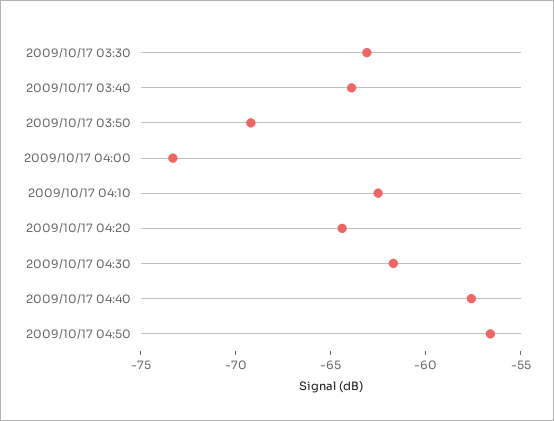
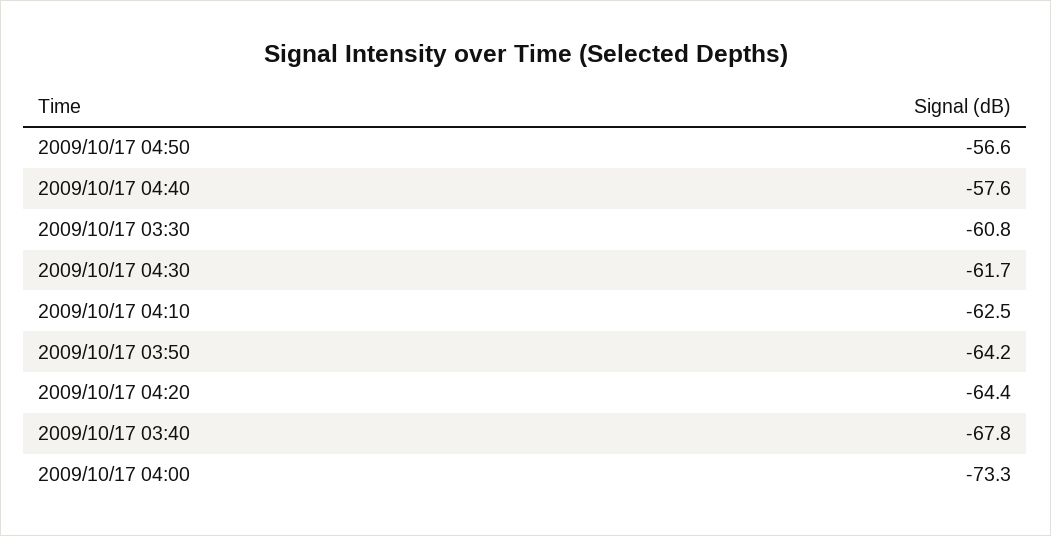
  {
-   "2009/10/17 03:30": -63,
+   "2009/10/17 03:30": -60.8,
-   "2009/10/17 03:40": -64,
+   "2009/10/17 03:40": -67.8,
-   "2009/10/17 03:50": -69,
+   "2009/10/17 03:50": -64.2,
    "2009/10/17 04:00": -73.3,
    "2009/10/17 04:10": -62.5,
    "2009/10/17 04:20": -64.4,
    "2009/10/17 04:30": -61.7,
    "2009/10/17 04:40": -57.6,
    "2009/10/17 04:50": -56.6
  }

